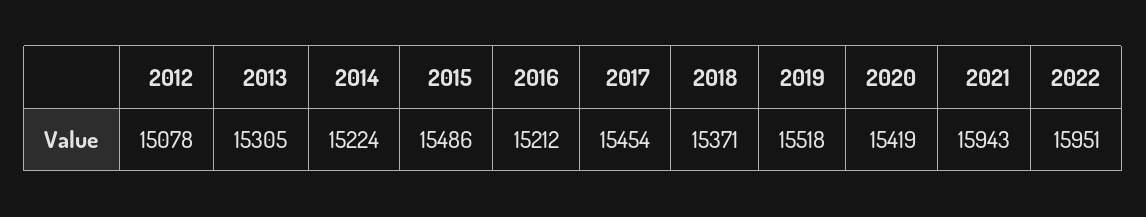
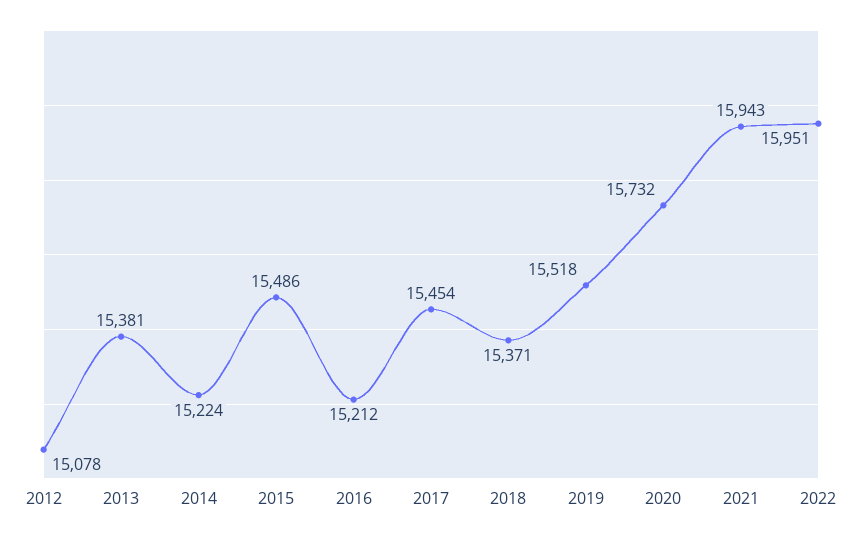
  {
    "2012": 15078,
-   "2013": 15305,
+   "2013": 15381,
    "2014": 15224,
    "2015": 15486,
    "2016": 15212,
    "2017": 15454,
    "2018": 15371,
    "2019": 15518,
-   "2020": 15419,
+   "2020": 15732,
    "2021": 15943,
    "2022": 15951
  }

